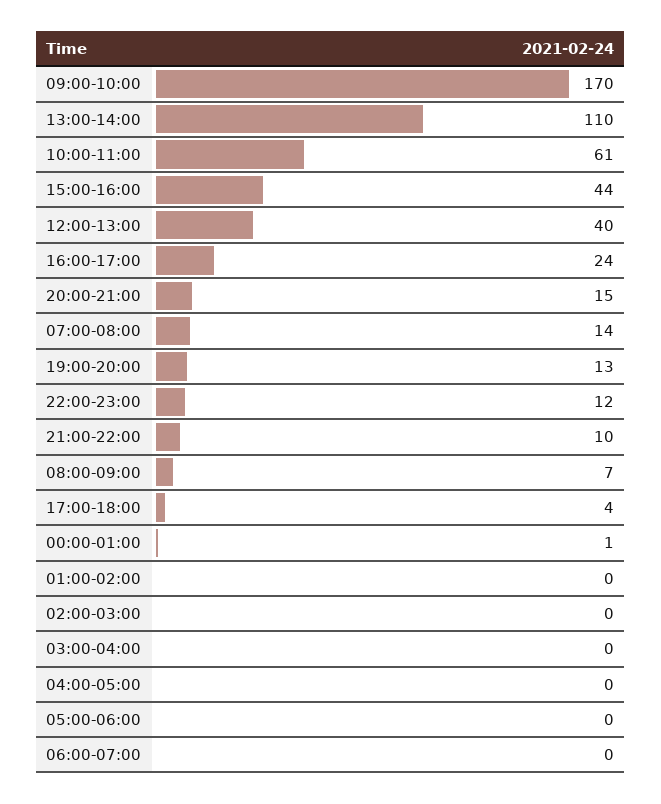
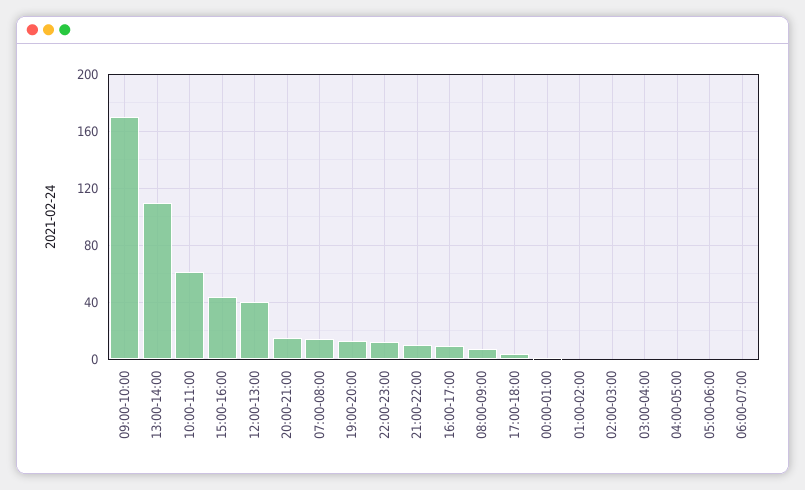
  {
    "09:00-10:00": 170,
    "13:00-14:00": 110,
    "10:00-11:00": 61,
    "15:00-16:00": 44,
    "12:00-13:00": 40,
-   "16:00-17:00": 24,
+   "16:00-17:00": 10,
    "20:00-21:00": 15,
    "07:00-08:00": 14,
    "19:00-20:00": 13,
    "22:00-23:00": 12,
    "21:00-22:00": 10,
    "08:00-09:00": 7,
    "17:00-18:00": 4,
    "00:00-01:00": 1,
    "01:00-02:00": 0,
    "02:00-03:00": 0,
    "03:00-04:00": 0,
    "04:00-05:00": 0,
    "05:00-06:00": 0,
    "06:00-07:00": 0
  }

